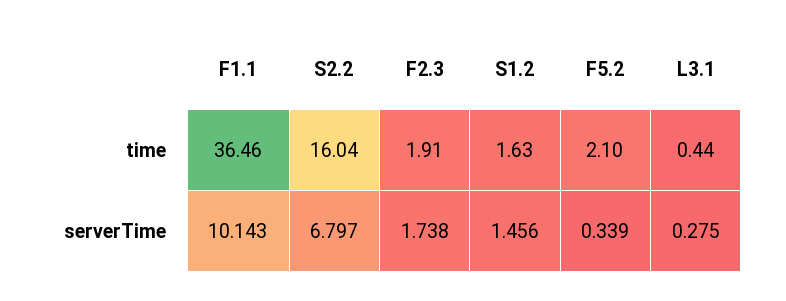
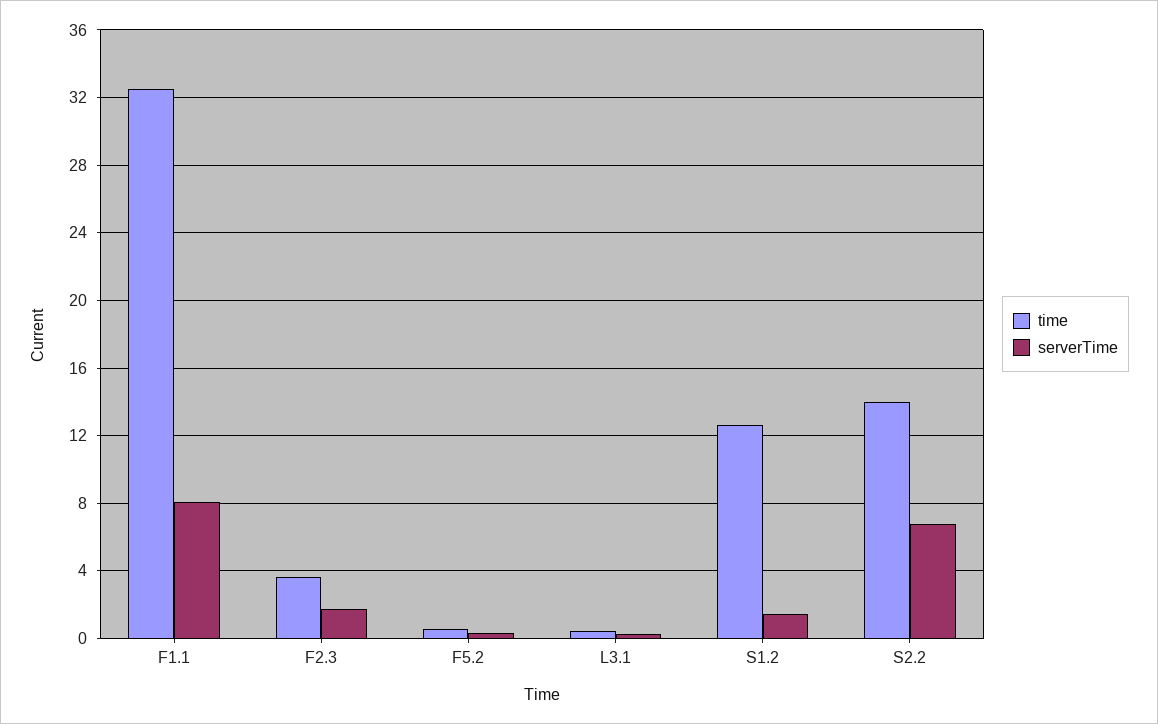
  {
    "time": {
-     "F1.1": 36.46,
+     "F1.1": 32.5,
-     "S2.2": 16.04,
+     "S2.2": 14,
-     "F2.3": 1.91,
+     "F2.3": 3.5,
-     "S1.2": 1.63,
+     "S1.2": 12.5,
-     "F5.2": 2.1,
+     "F5.2": 0.5,
      "L3.1": 0.44
    },
    "serverTime": {
-     "F1.1": 10.143,
+     "F1.1": 8,
      "S2.2": 6.797,
      "F2.3": 1.738,
      "S1.2": 1.456,
      "F5.2": 0.339,
      "L3.1": 0.275
    }
  }

